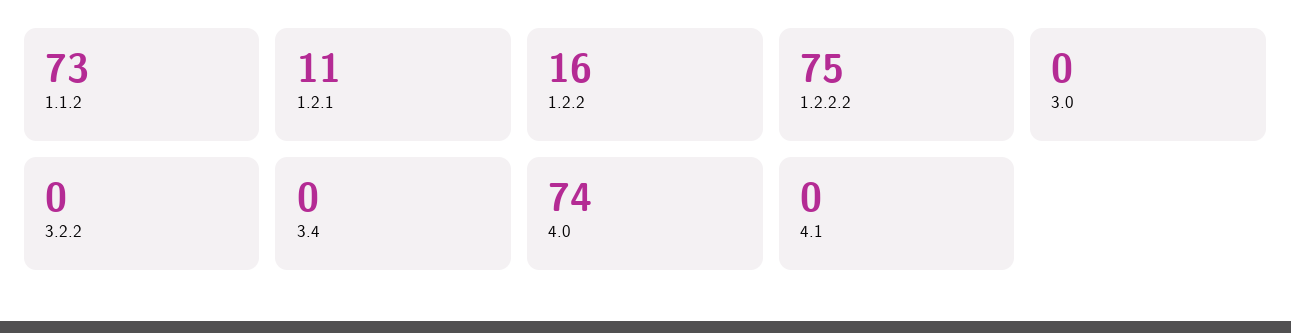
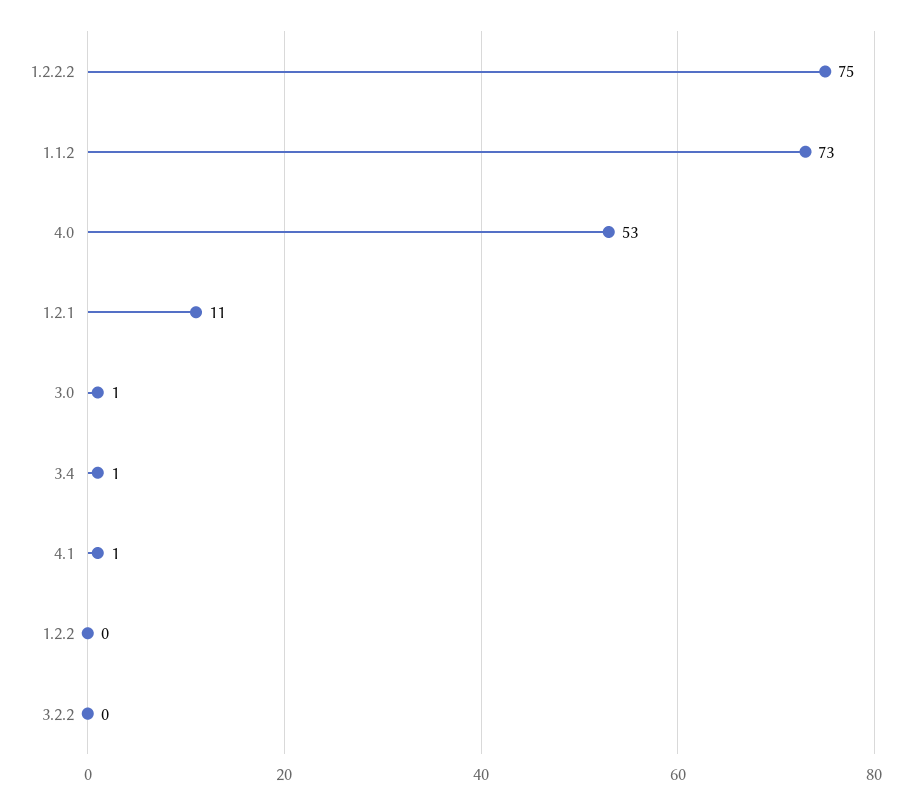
  {
    "1.1.2": 73,
    "1.2.1": 11,
-   "1.2.2": 16,
+   "1.2.2": 0,
    "1.2.2.2": 75,
-   "3.0": 0,
+   "3.0": 1,
    "3.2.2": 0,
-   "3.4": 0,
+   "3.4": 1,
-   "4.0": 74,
+   "4.0": 53,
-   "4.1": 0
+   "4.1": 1
  }

